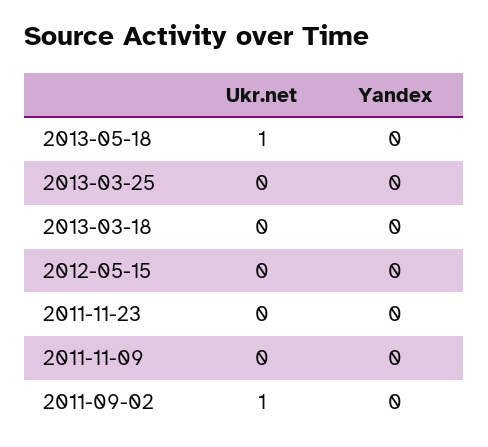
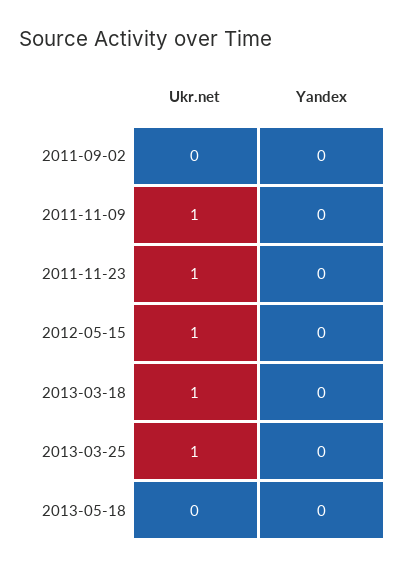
  {
    "Ukr.net": {
-     "2013-05-18": 1,
+     "2013-05-18": 0,
-     "2013-03-25": 0,
+     "2013-03-25": 1,
-     "2013-03-18": 0,
+     "2013-03-18": 1,
-     "2012-05-15": 0,
+     "2012-05-15": 1,
-     "2011-11-23": 0,
+     "2011-11-23": 1,
-     "2011-11-09": 0,
+     "2011-11-09": 1,
-     "2011-09-02": 1
+     "2011-09-02": 0
    },
    "Yandex": {
      "2013-05-18": 0,
      "2013-03-25": 0,
      "2013-03-18": 0,
      "2012-05-15": 0,
      "2011-11-23": 0,
      "2011-11-09": 0,
      "2011-09-02": 0
    }
  }

